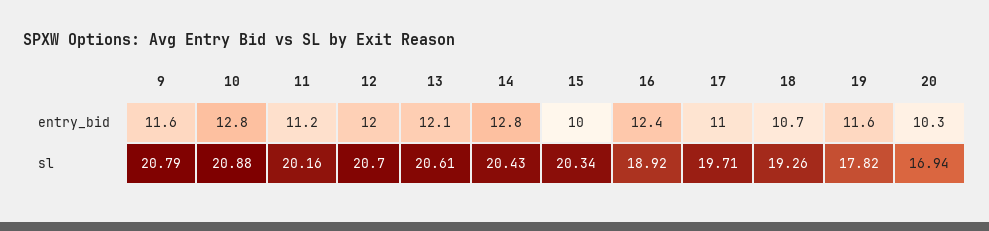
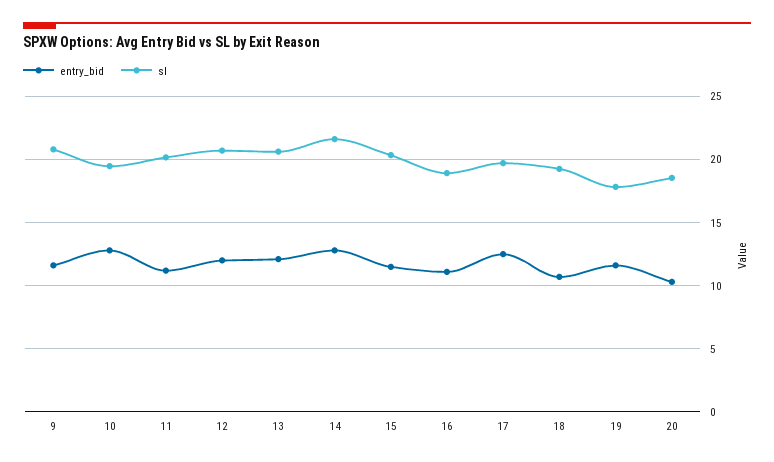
  {
    "entry_bid": {
      "9": 11.6,
      "10": 12.8,
      "11": 11.2,
      "12": 12,
      "13": 12.1,
      "14": 12.8,
-     "15": 10,
+     "15": 11.5,
-     "16": 12.4,
+     "16": 11,
-     "17": 11,
+     "17": 12.5,
      "18": 10.7,
      "19": 11.6,
      "20": 10.3
    },
    "sl": {
      "9": 20.79,
-     "10": 20.88,
+     "10": 19.5,
      "11": 20.16,
      "12": 20.7,
      "13": 20.61,
-     "14": 20.43,
+     "14": 21.5,
      "15": 20.34,
      "16": 18.92,
      "17": 19.71,
      "18": 19.26,
      "19": 17.82,
-     "20": 16.94
+     "20": 18.5
    }
  }

